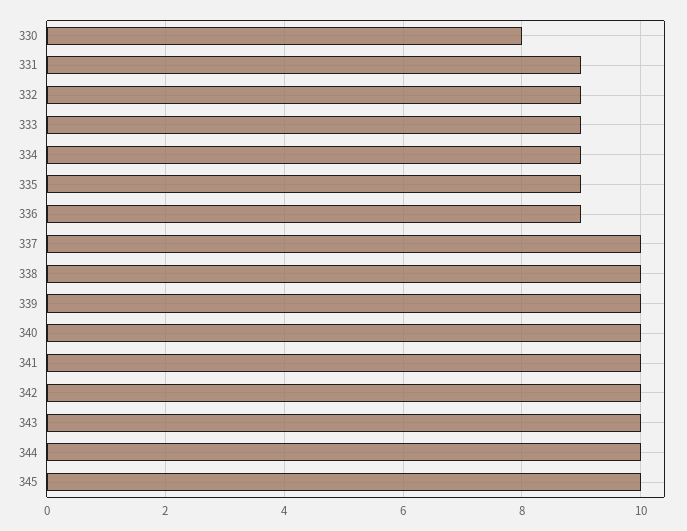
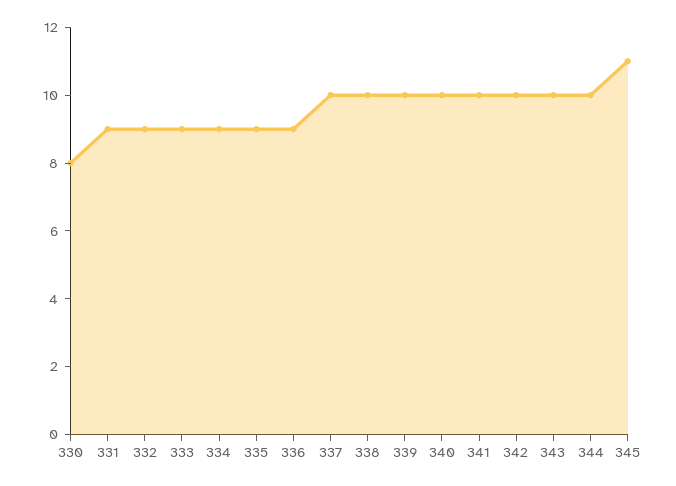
  {
    "330": 8,
    "331": 9,
    "332": 9,
    "333": 9,
    "334": 9,
    "335": 9,
    "336": 9,
    "337": 10,
    "338": 10,
    "339": 10,
    "340": 10,
    "341": 10,
    "342": 10,
    "343": 10,
    "344": 10,
-   "345": 10
+   "345": 11
  }

